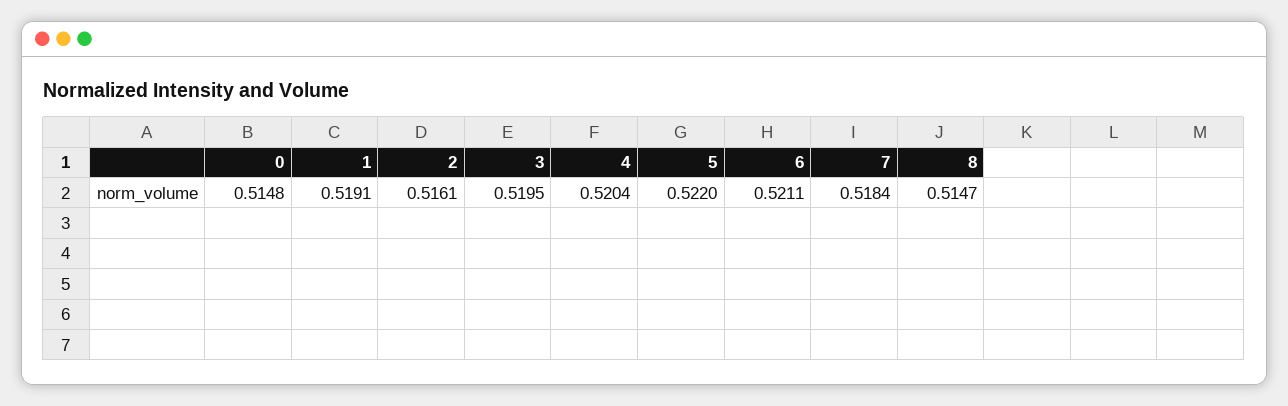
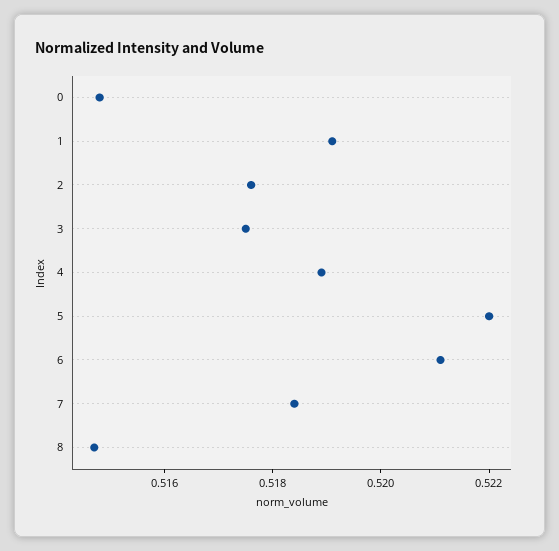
  {
    "0": 0.5148,
    "1": 0.5191,
-   "2": 0.5161,
+   "2": 0.5175,
-   "3": 0.5195,
+   "3": 0.5175,
-   "4": 0.5204,
+   "4": 0.519,
    "5": 0.522,
    "6": 0.5211,
    "7": 0.5184,
    "8": 0.5147
  }

